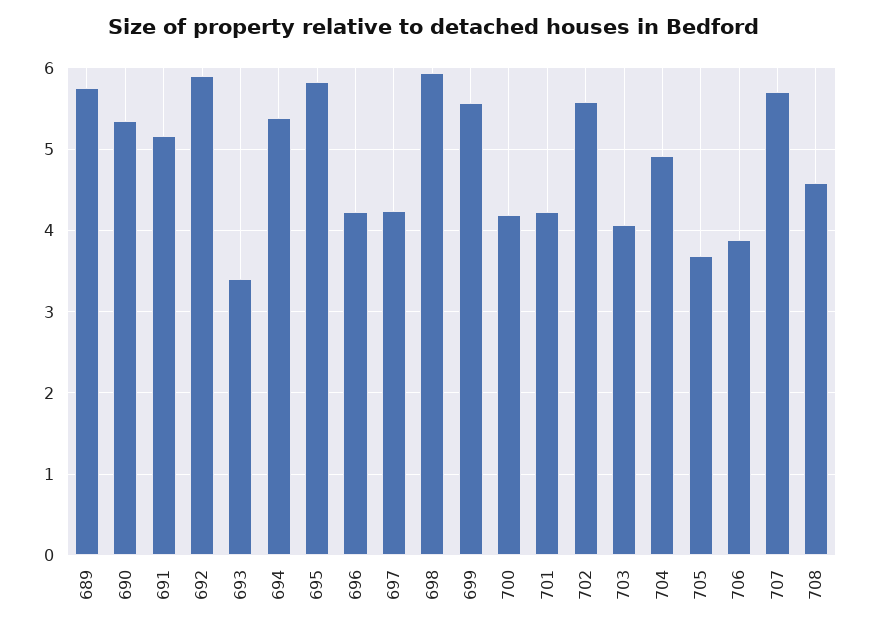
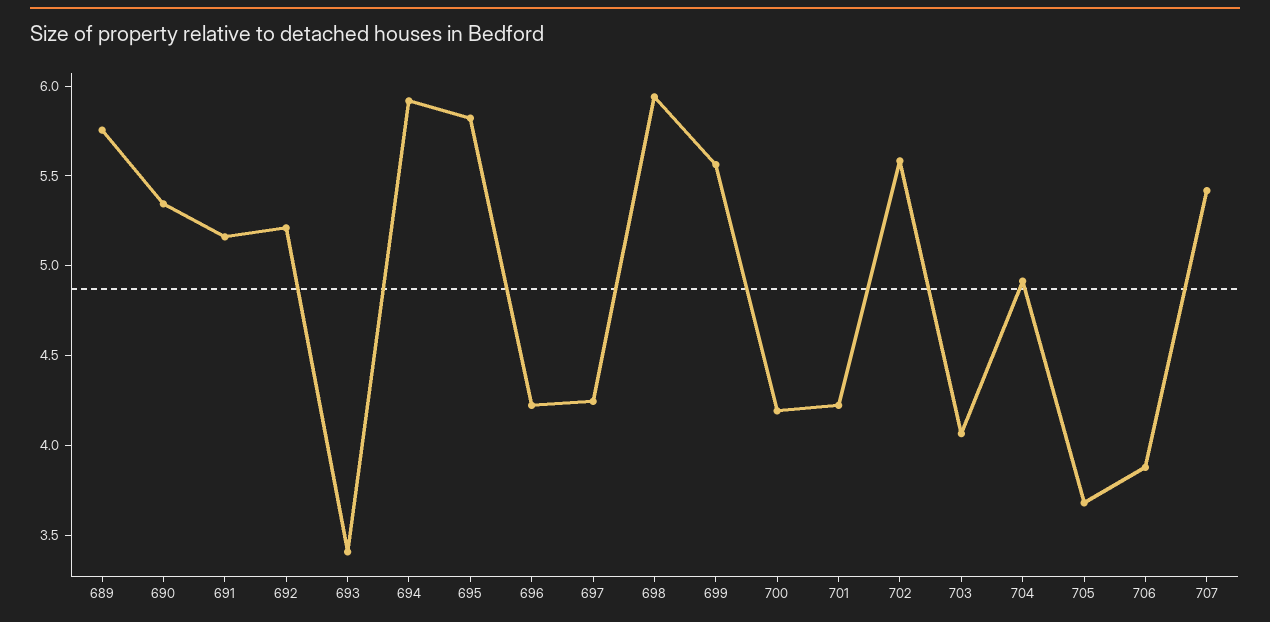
  {
    "689": 5.8,
    "690": 5.3,
    "691": 5.2,
-   "692": 5.9,
+   "692": 5.2,
    "693": 3.4,
-   "694": 5.4,
+   "694": 5.9,
    "695": 5.8,
    "696": 4.2,
    "697": 4.2,
    "698": 5.9,
    "699": 5.6,
    "700": 4.2,
    "701": 4.2,
    "702": 5.6,
    "703": 4.1,
    "704": 4.9,
    "705": 3.7,
    "706": 3.9,
-   "707": 5.7,
+   "707": 5.4
-   "708": 4.6
  }

